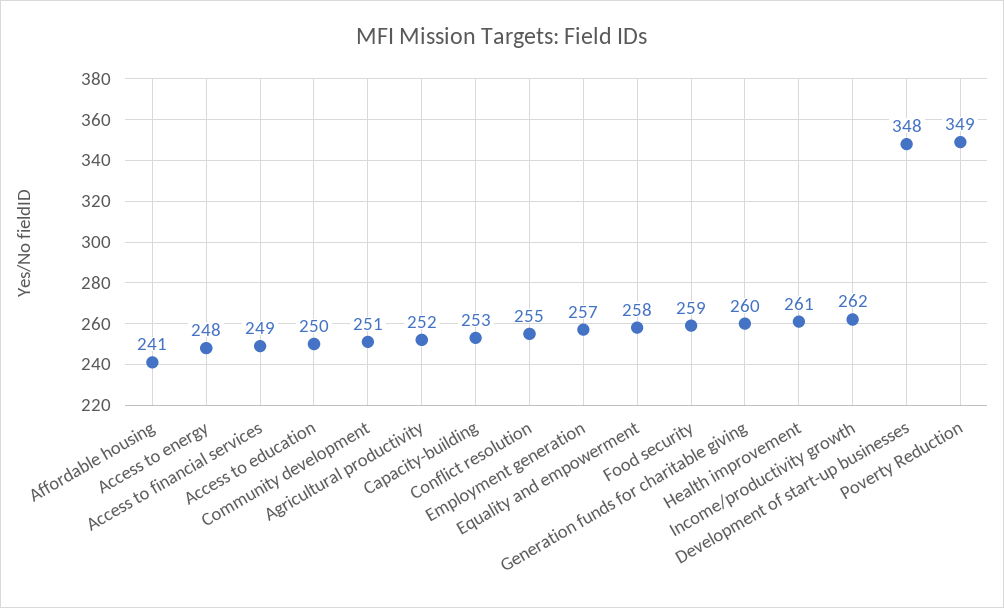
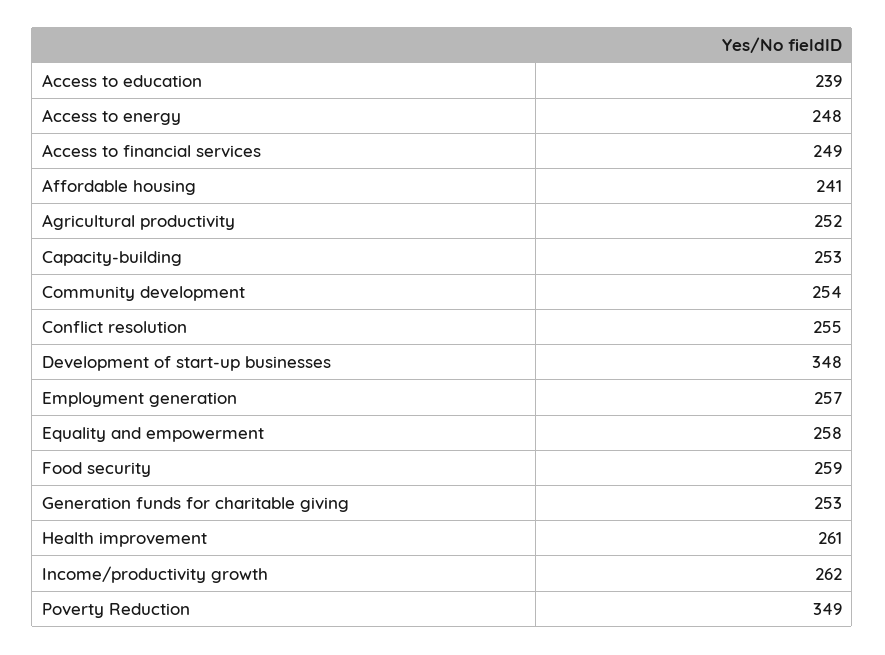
  {
    "Affordable housing": 241,
    "Access to energy": 248,
    "Access to financial services": 249,
-   "Access to education": 250,
+   "Access to education": 239,
-   "Community development": 251,
+   "Community development": 254,
    "Agricultural productivity": 252,
    "Capacity-building": 253,
    "Conflict resolution": 255,
    "Employment generation": 257,
    "Equality and empowerment": 258,
    "Food security": 259,
-   "Generation funds for charitable giving": 260,
+   "Generation funds for charitable giving": 253,
    "Health improvement": 261,
    "Income/productivity growth": 262,
    "Development of start-up businesses": 348,
    "Poverty Reduction": 349
  }

